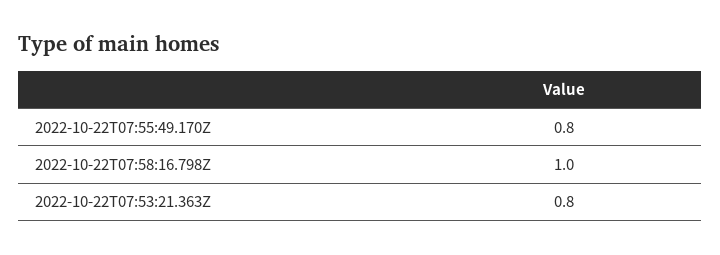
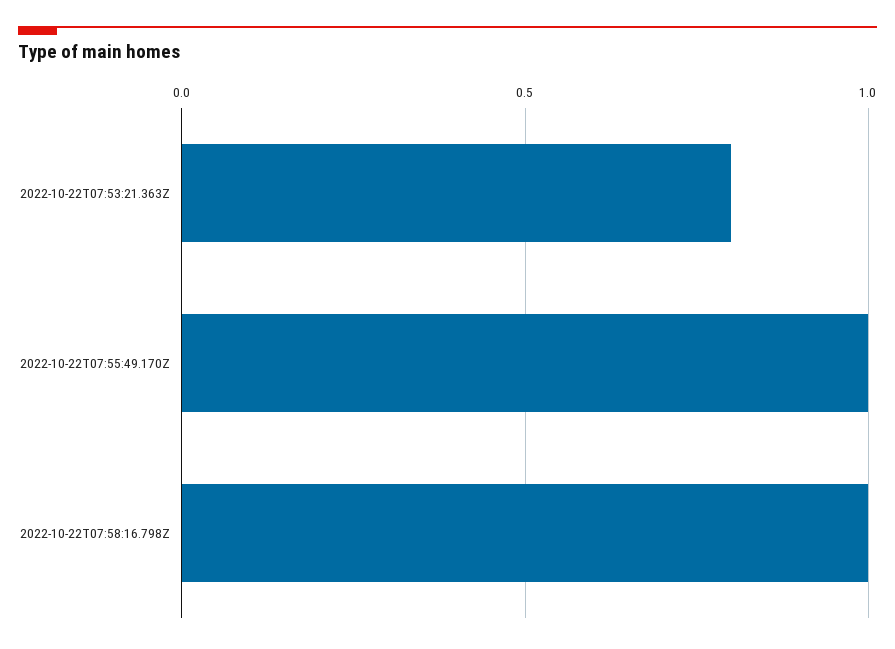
  {
-   "2022-10-22T07:55:49.170Z": 0.8,
+   "2022-10-22T07:55:49.170Z": 1,
    "2022-10-22T07:58:16.798Z": 1,
    "2022-10-22T07:53:21.363Z": 0.8
  }

